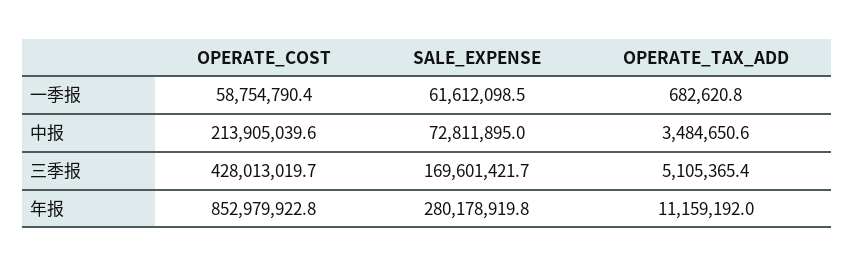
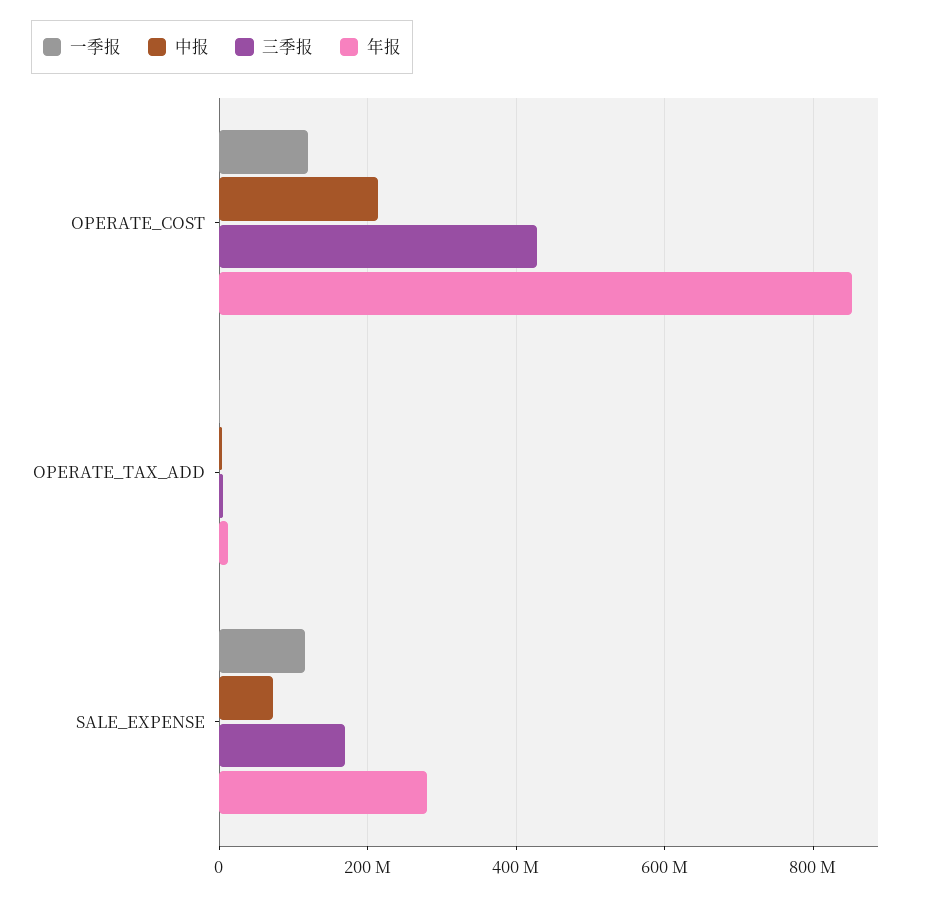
  {
    "一季报": {
-     "OPERATE_COST": 58754790.4,
+     "OPERATE_COST": 120000000,
-     "SALE_EXPENSE": 61612098.5,
+     "SALE_EXPENSE": 120000000,
      "OPERATE_TAX_ADD": 682620.8
    },
    "中报": {
      "OPERATE_COST": 213905039.6,
      "SALE_EXPENSE": 72811895,
      "OPERATE_TAX_ADD": 3484650.6
    },
    "三季报": {
      "OPERATE_COST": 428013019.7,
      "SALE_EXPENSE": 169601421.7,
      "OPERATE_TAX_ADD": 5105365.4
    },
    "年报": {
      "OPERATE_COST": 852979922.8,
      "SALE_EXPENSE": 280178919.8,
      "OPERATE_TAX_ADD": 11159192
    }
  }

